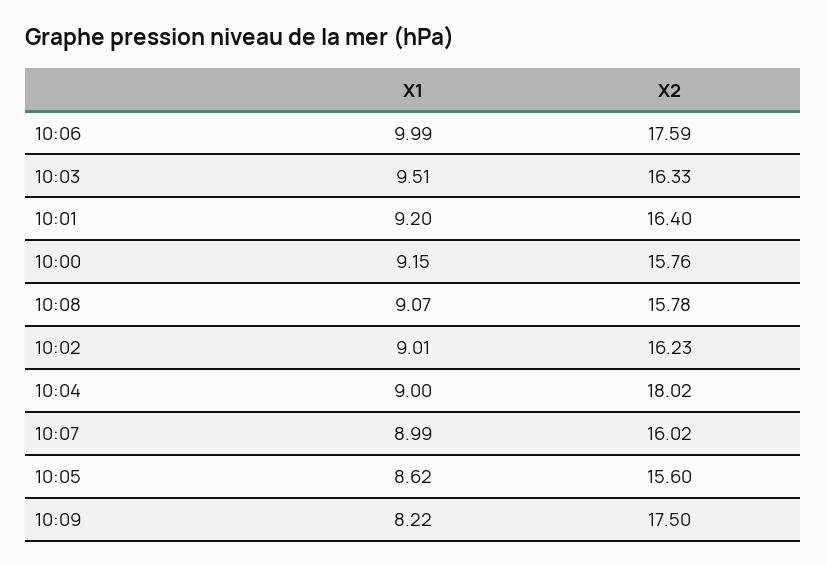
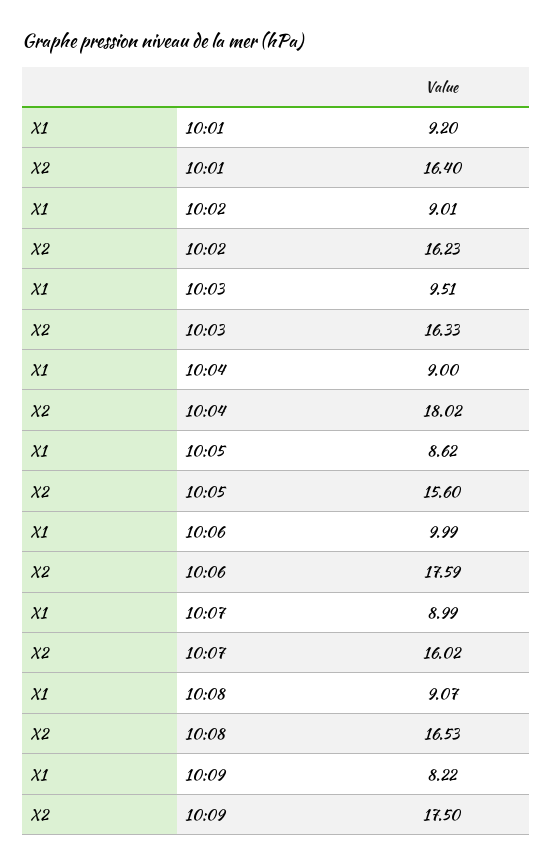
  {
    "X1": {
      "10:06": 9.99,
      "10:03": 9.51,
      "10:01": 9.2,
-     "10:00": 9.15,
      "10:08": 9.07,
      "10:02": 9.01,
      "10:04": 9,
      "10:07": 8.99,
      "10:05": 8.62,
      "10:09": 8.22
    },
    "X2": {
      "10:06": 17.59,
      "10:03": 16.33,
      "10:01": 16.4,
-     "10:00": 15.76,
-     "10:08": 15.78,
+     "10:08": 16.53,
      "10:02": 16.23,
      "10:04": 18.02,
      "10:07": 16.02,
      "10:05": 15.6,
      "10:09": 17.5
    }
  }

